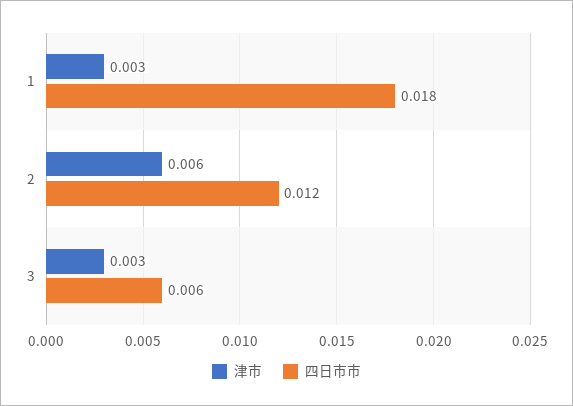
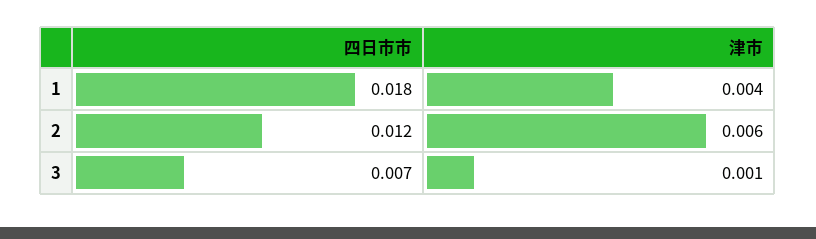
  {
    "津市": {
-     "1": 0.003,
+     "1": 0.004,
      "2": 0.006,
-     "3": 0.003
+     "3": 0.001
    },
    "四日市市": {
      "1": 0.018,
      "2": 0.012,
-     "3": 0.006
+     "3": 0.007
    }
  }

